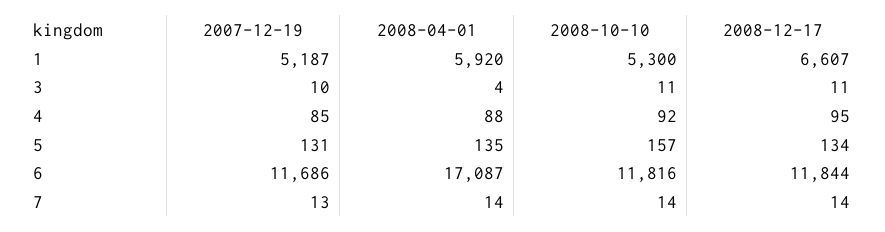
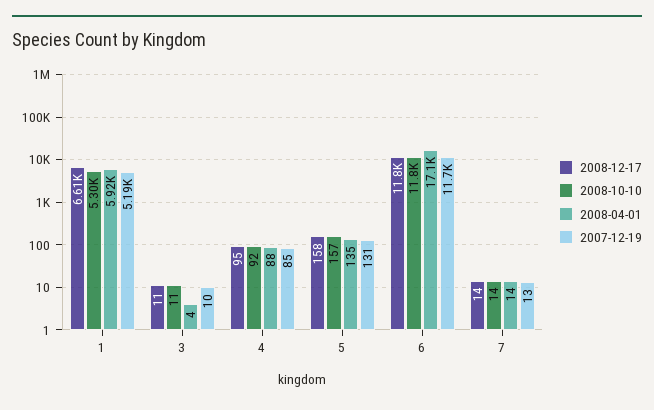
  {
    "2007-12-19": {
      "1": 5187,
      "3": 10,
      "4": 85,
      "5": 131,
      "6": 11686,
      "7": 13
    },
    "2008-04-01": {
      "1": 5920,
      "3": 4,
      "4": 88,
      "5": 135,
      "6": 17087,
      "7": 14
    },
    "2008-10-10": {
      "1": 5300,
      "3": 11,
      "4": 92,
      "5": 157,
      "6": 11816,
      "7": 14
    },
    "2008-12-17": {
      "1": 6607,
      "3": 11,
      "4": 95,
-     "5": 134,
+     "5": 158,
      "6": 11844,
      "7": 14
    }
  }

